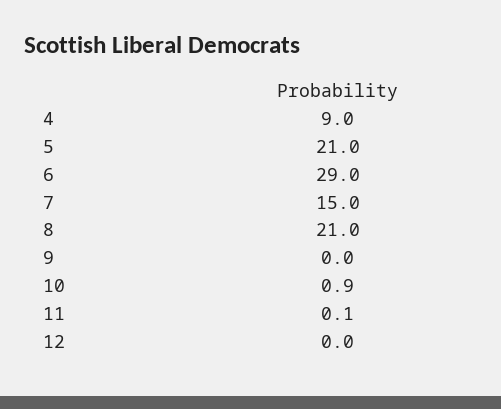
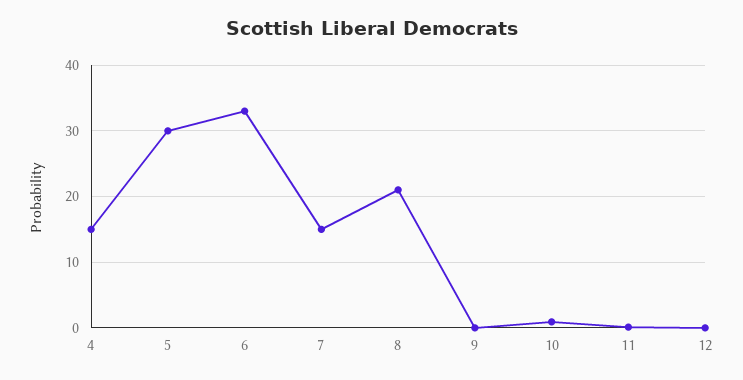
  {
-   "4": 9,
+   "4": 15,
-   "5": 21,
+   "5": 30,
-   "6": 29,
+   "6": 33,
    "7": 15,
    "8": 21,
    "9": 0,
    "10": 0.9,
    "11": 0.1,
    "12": 0
  }

